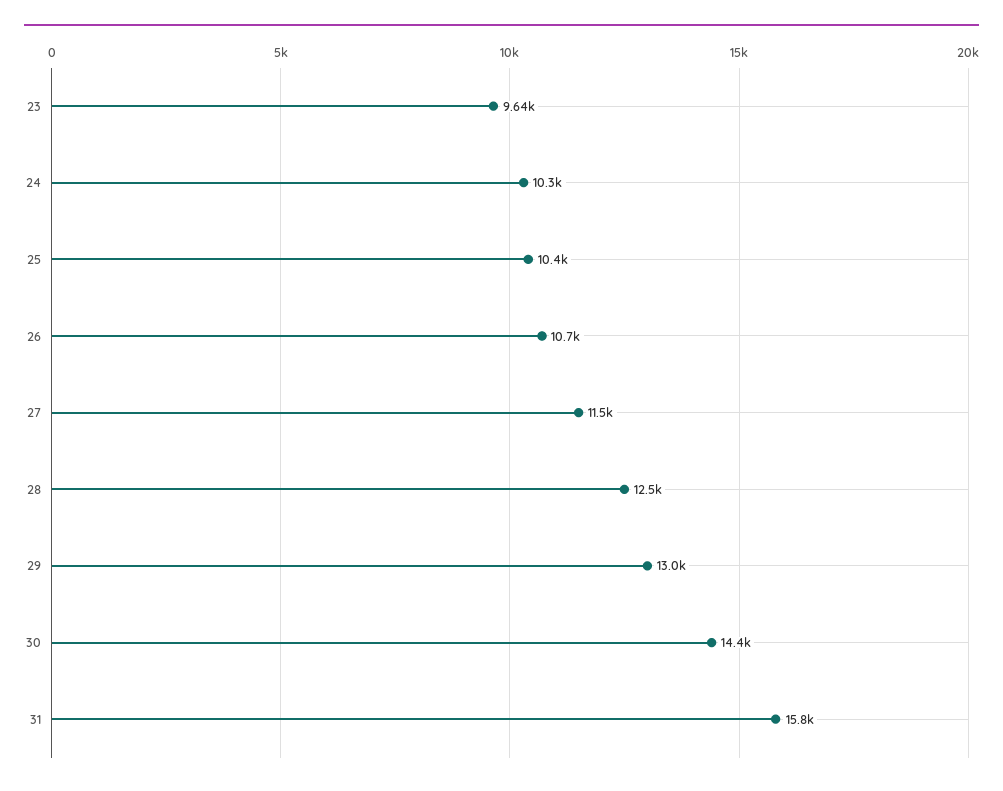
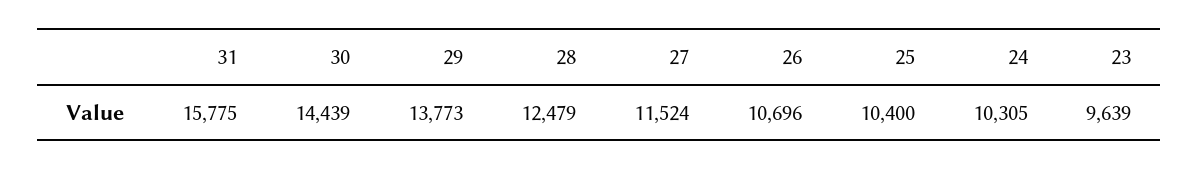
  {
    "23": 9639,
    "24": 10305,
    "25": 10400,
    "26": 10696,
    "27": 11524,
    "28": 12479,
-   "29": 13000,
+   "29": 13773,
    "30": 14439,
    "31": 15775
  }

